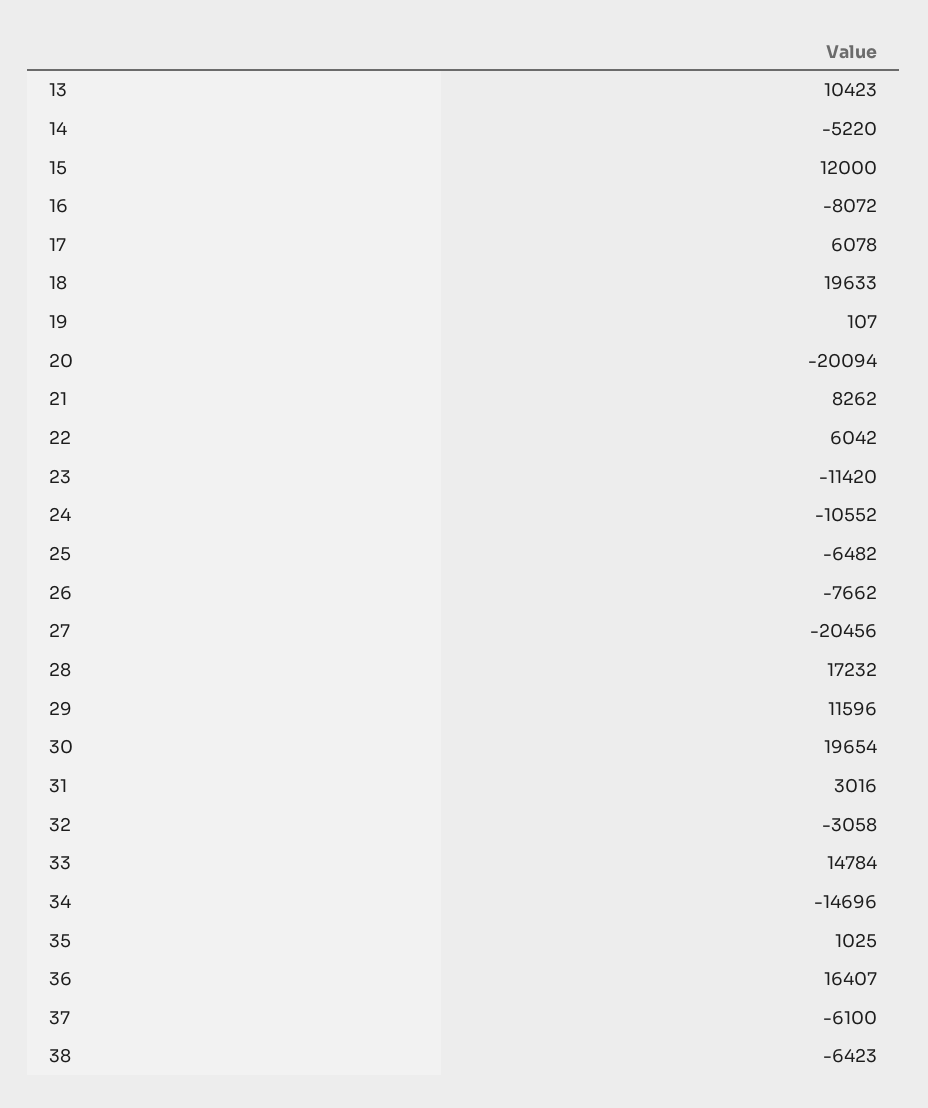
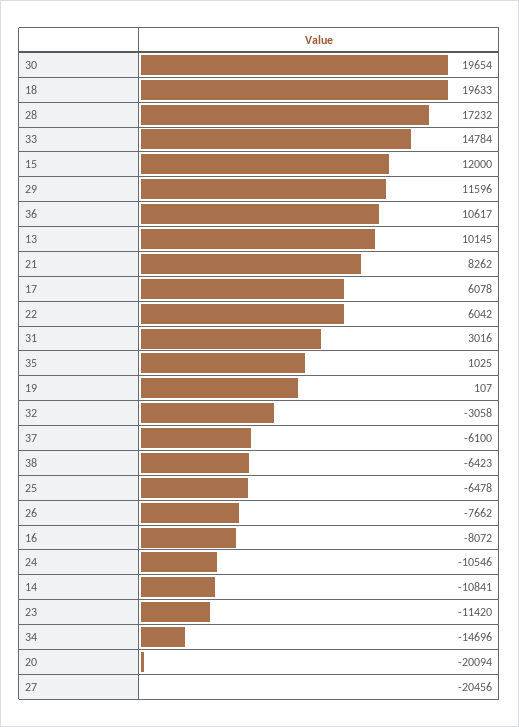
  {
-   "13": 10423,
+   "13": 10145,
-   "14": -5220,
+   "14": -10841,
    "15": 12000,
    "16": -8072,
    "17": 6078,
    "18": 19633,
    "19": 107,
    "20": -20094,
    "21": 8262,
    "22": 6042,
    "23": -11420,
-   "24": -10552,
+   "24": -10546,
-   "25": -6482,
+   "25": -6478,
    "26": -7662,
    "27": -20456,
    "28": 17232,
    "29": 11596,
    "30": 19654,
    "31": 3016,
    "32": -3058,
    "33": 14784,
    "34": -14696,
    "35": 1025,
-   "36": 16407,
+   "36": 10617,
    "37": -6100,
    "38": -6423
  }

